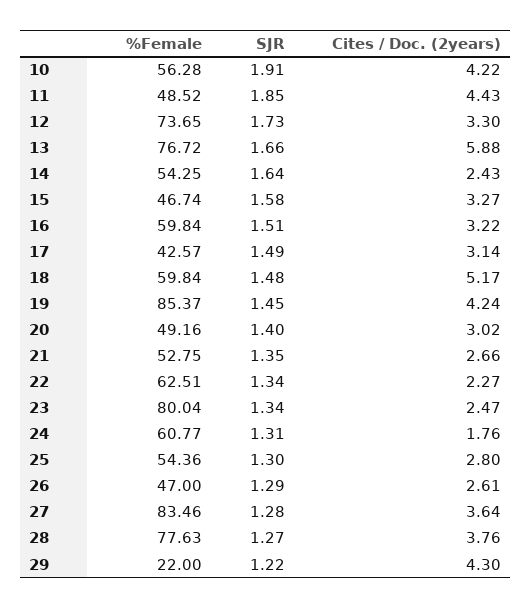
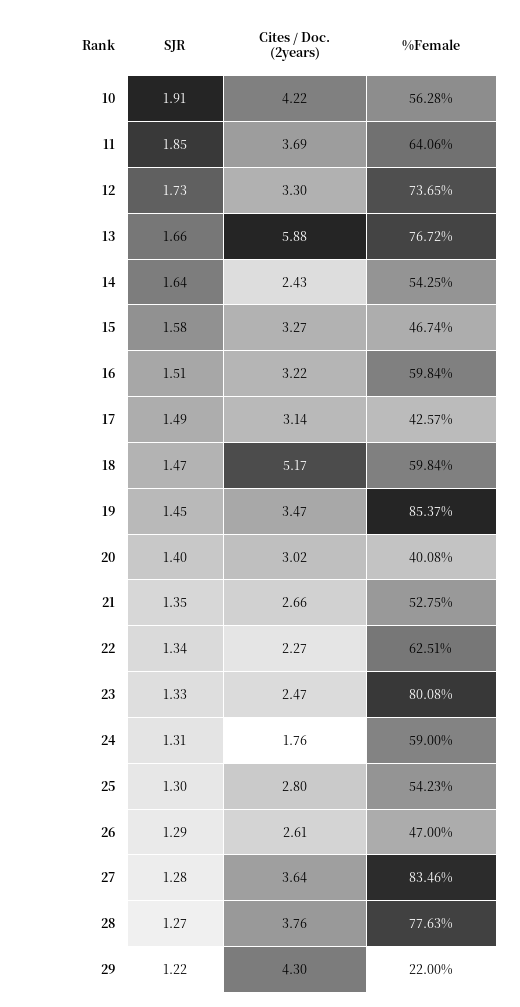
  {
    "%Female": {
      "10": 56.28,
-     "11": 48.52,
+     "11": 64.06,
      "12": 73.65,
      "13": 76.72,
      "14": 54.25,
      "15": 46.74,
      "16": 59.84,
      "17": 42.57,
      "18": 59.84,
      "19": 85.37,
-     "20": 49.16,
+     "20": 40.08,
      "21": 52.75,
      "22": 62.51,
-     "23": 80.04,
+     "23": 80.08,
-     "24": 60.77,
+     "24": 59,
-     "25": 54.36,
+     "25": 54.23,
      "26": 47,
      "27": 83.46,
      "28": 77.63,
      "29": 22
    },
    "SJR": {
      "10": 1.91,
      "11": 1.85,
      "12": 1.73,
      "13": 1.66,
      "14": 1.64,
      "15": 1.58,
      "16": 1.51,
      "17": 1.49,
-     "18": 1.48,
+     "18": 1.47,
      "19": 1.45,
      "20": 1.4,
      "21": 1.35,
      "22": 1.34,
-     "23": 1.34,
+     "23": 1.33,
      "24": 1.31,
      "25": 1.3,
      "26": 1.29,
      "27": 1.28,
      "28": 1.27,
      "29": 1.22
    },
    "Cites / Doc. (2years)": {
      "10": 4.22,
-     "11": 4.43,
+     "11": 3.69,
      "12": 3.3,
      "13": 5.88,
      "14": 2.43,
      "15": 3.27,
      "16": 3.22,
      "17": 3.14,
      "18": 5.17,
-     "19": 4.24,
+     "19": 3.47,
      "20": 3.02,
      "21": 2.66,
      "22": 2.27,
      "23": 2.47,
      "24": 1.76,
      "25": 2.8,
      "26": 2.61,
      "27": 3.64,
      "28": 3.76,
      "29": 4.3
    }
  }

